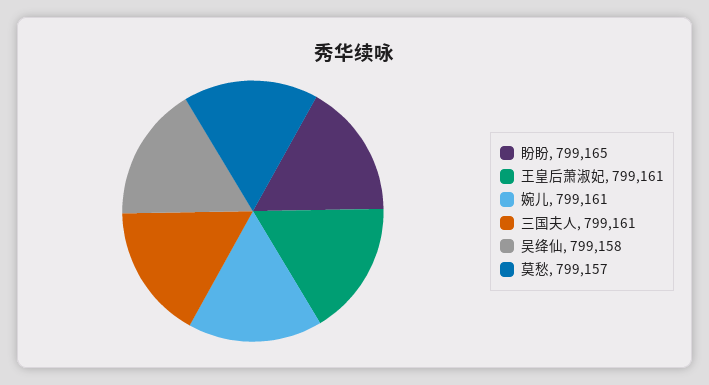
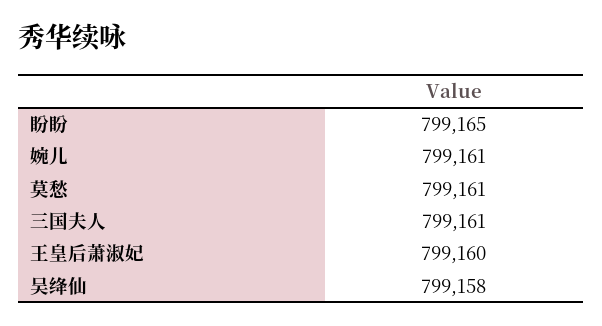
  {
    "盼盼": 799165,
-   "王皇后萧淑妃": 799161,
+   "王皇后萧淑妃": 799160,
    "婉儿": 799161,
    "三国夫人": 799161,
    "吴绛仙": 799158,
-   "莫愁": 799157
+   "莫愁": 799161
  }

